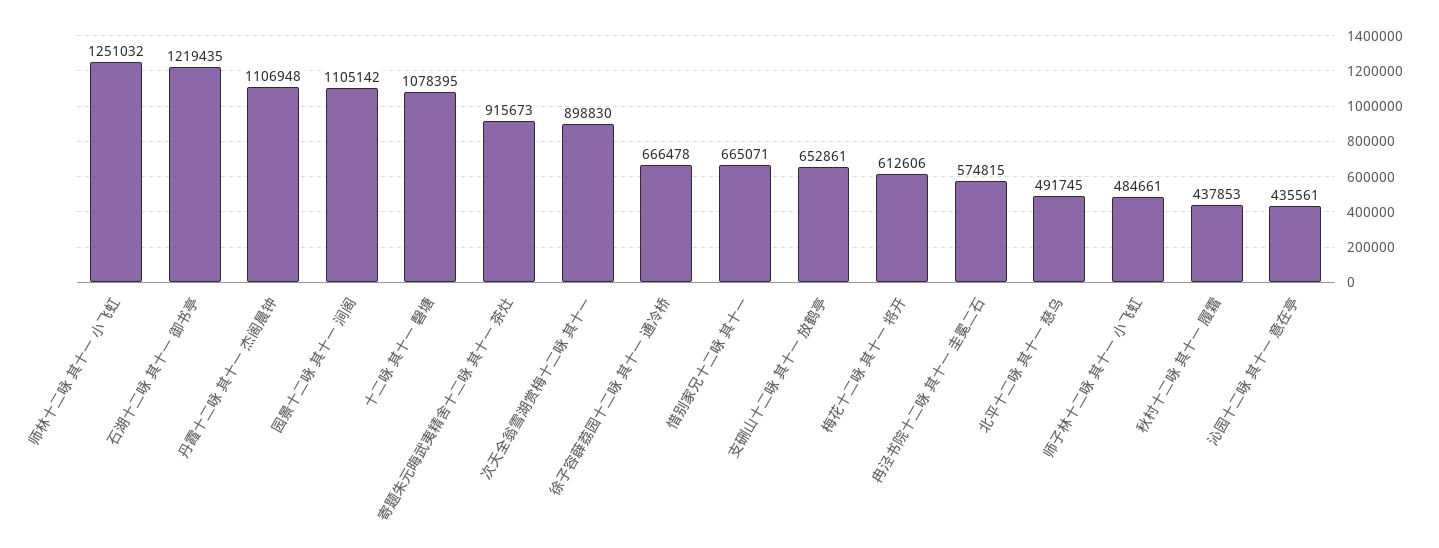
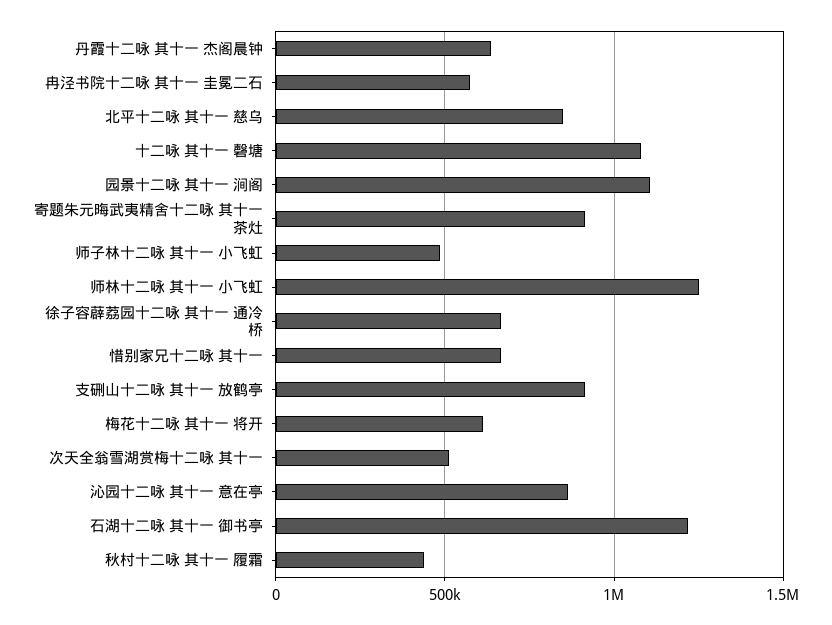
  {
    "师林十二咏 其十一 小飞虹": 1251032,
    "石湖十二咏 其十一 御书亭": 1219435,
-   "丹霞十二咏 其十一 杰阁晨钟": 1106948,
+   "丹霞十二咏 其十一 杰阁晨钟": 650000,
    "园景十二咏 其十一 涧阁": 1105142,
    "十二咏 其十一 磬塘": 1078395,
    "寄题朱元晦武夷精舍十二咏 其十一 茶灶": 915673,
-   "次天全翁雪湖赏梅十二咏 其十一": 898830,
+   "次天全翁雪湖赏梅十二咏 其十一": 500000,
    "徐子容薜荔园十二咏 其十一 通冷桥": 666478,
    "惜别家兄十二咏 其十一": 665071,
-   "支硎山十二咏 其十一 放鹤亭": 652861,
+   "支硎山十二咏 其十一 放鹤亭": 900000,
    "梅花十二咏 其十一 将开": 612606,
    "冉泾书院十二咏 其十一 圭冕二石": 574815,
-   "北平十二咏 其十一 慈乌": 491745,
+   "北平十二咏 其十一 慈乌": 850000,
    "师子林十二咏 其十一 小飞虹": 484661,
    "秋村十二咏 其十一 履霜": 437853,
-   "沁园十二咏 其十一 意在亭": 435561
+   "沁园十二咏 其十一 意在亭": 850000
  }

